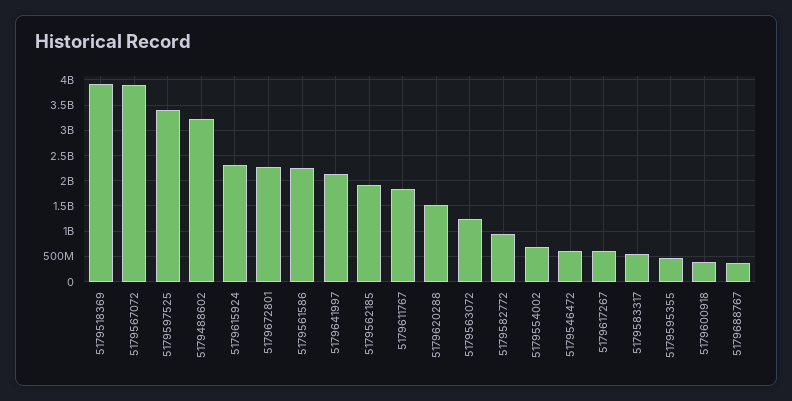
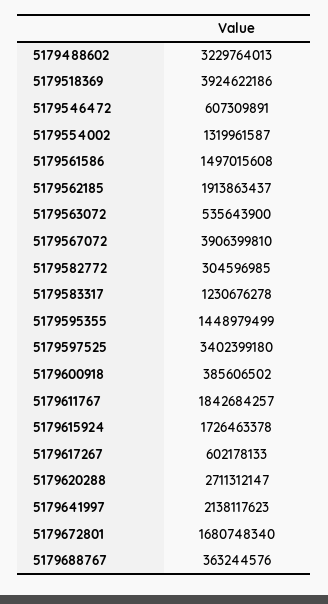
  {
    "5179518369": 3924622186,
    "5179567072": 3906399810,
    "5179597525": 3402399180,
    "5179488602": 3229764013,
-   "5179615924": 2250000000,
+   "5179615924": 1726463378,
-   "5179672801": 2250000000,
+   "5179672801": 1680748340,
-   "5179561586": 2250000000,
+   "5179561586": 1497015608,
    "5179641997": 2138117623,
    "5179562185": 1913863437,
    "5179611767": 1842684257,
-   "5179620288": 1500000000,
+   "5179620288": 2711312147,
-   "5179563072": 1250000000,
+   "5179563072": 535643900,
-   "5179582772": 1000000000,
+   "5179582772": 304596985,
-   "5179554002": 750000000,
+   "5179554002": 1319961587,
    "5179546472": 607309891,
    "5179617267": 602178133,
-   "5179583317": 500000000,
+   "5179583317": 1230676278,
-   "5179595355": 500000000,
+   "5179595355": 1448979499,
    "5179600918": 385606502,
    "5179688767": 363244576
  }

